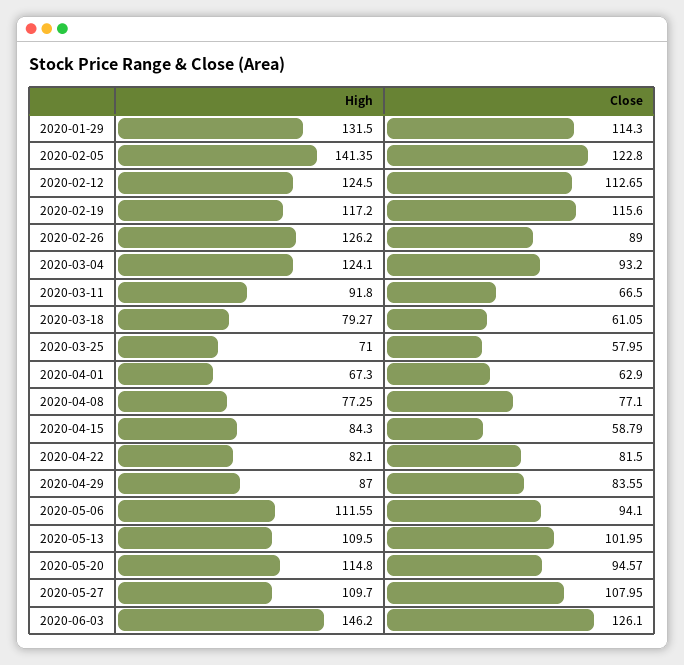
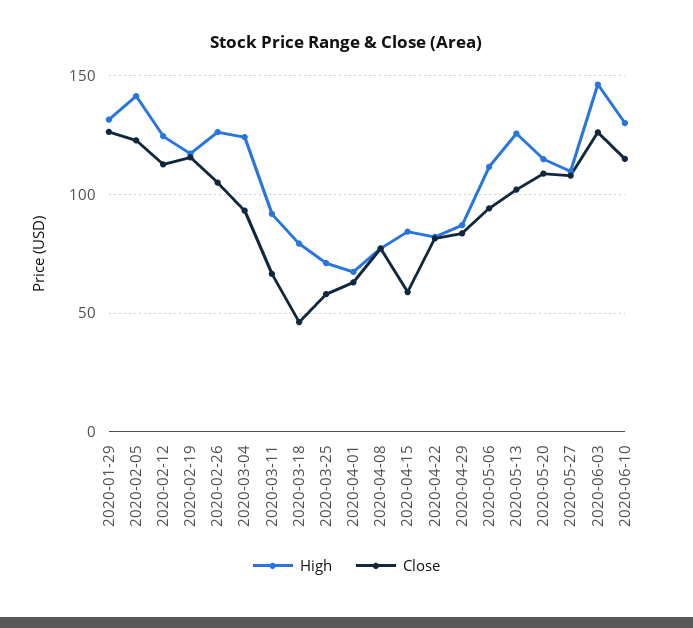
  {
    "High": {
      "2020-01-29": 131.5,
      "2020-02-05": 141.35,
      "2020-02-12": 124.5,
      "2020-02-19": 117.2,
      "2020-02-26": 126.2,
      "2020-03-04": 124.1,
      "2020-03-11": 91.8,
      "2020-03-18": 79.27,
      "2020-03-25": 71,
      "2020-04-01": 67.3,
      "2020-04-08": 77.25,
      "2020-04-15": 84.3,
      "2020-04-22": 82.1,
      "2020-04-29": 87,
      "2020-05-06": 111.55,
-     "2020-05-13": 109.5,
+     "2020-05-13": 125,
      "2020-05-20": 114.8,
      "2020-05-27": 109.7,
-     "2020-06-03": 146.2
+     "2020-06-03": 146.2,
+     "2020-06-10": 130
    },
    "Close": {
-     "2020-01-29": 114.3,
+     "2020-01-29": 125,
      "2020-02-05": 122.8,
      "2020-02-12": 112.65,
      "2020-02-19": 115.6,
-     "2020-02-26": 89,
+     "2020-02-26": 105,
      "2020-03-04": 93.2,
      "2020-03-11": 66.5,
-     "2020-03-18": 61.05,
+     "2020-03-18": 45,
      "2020-03-25": 57.95,
      "2020-04-01": 62.9,
      "2020-04-08": 77.1,
      "2020-04-15": 58.79,
      "2020-04-22": 81.5,
      "2020-04-29": 83.55,
      "2020-05-06": 94.1,
      "2020-05-13": 101.95,
-     "2020-05-20": 94.57,
+     "2020-05-20": 110,
      "2020-05-27": 107.95,
-     "2020-06-03": 126.1
+     "2020-06-03": 126.1,
+     "2020-06-10": 115
    }
  }

